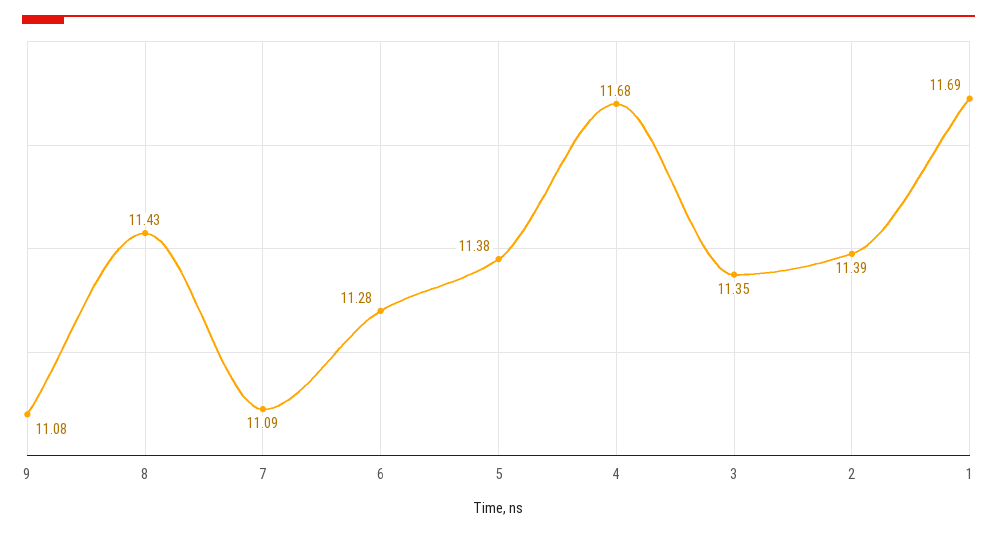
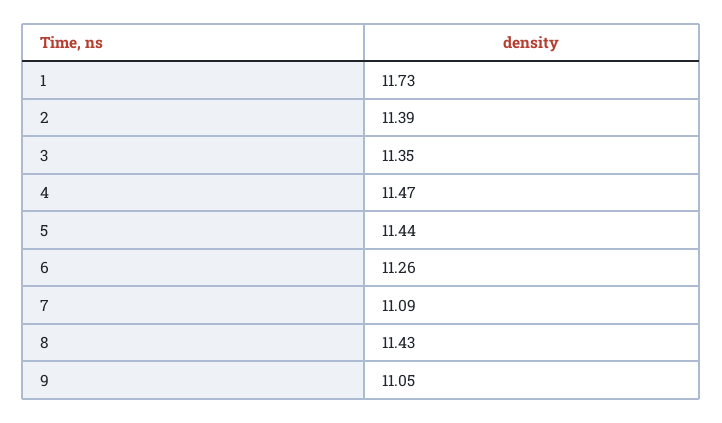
  {
-   "9": 11.08,
+   "9": 11.05,
    "8": 11.43,
    "7": 11.09,
-   "6": 11.28,
+   "6": 11.26,
-   "5": 11.38,
+   "5": 11.44,
-   "4": 11.68,
+   "4": 11.47,
    "3": 11.35,
    "2": 11.39,
-   "1": 11.69
+   "1": 11.73
  }

